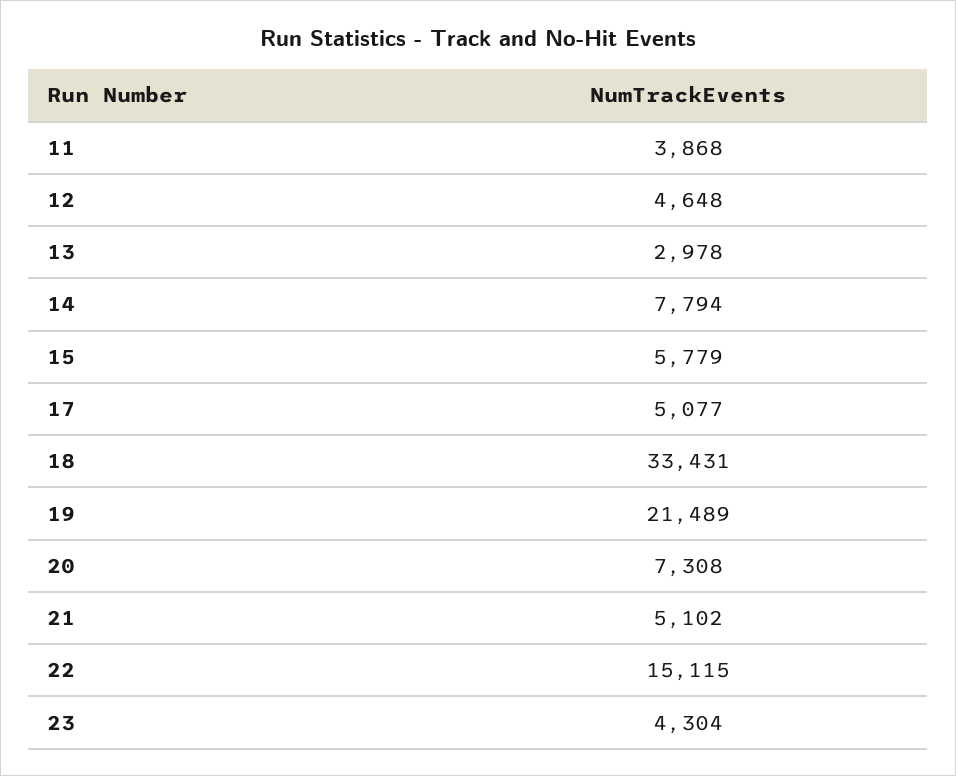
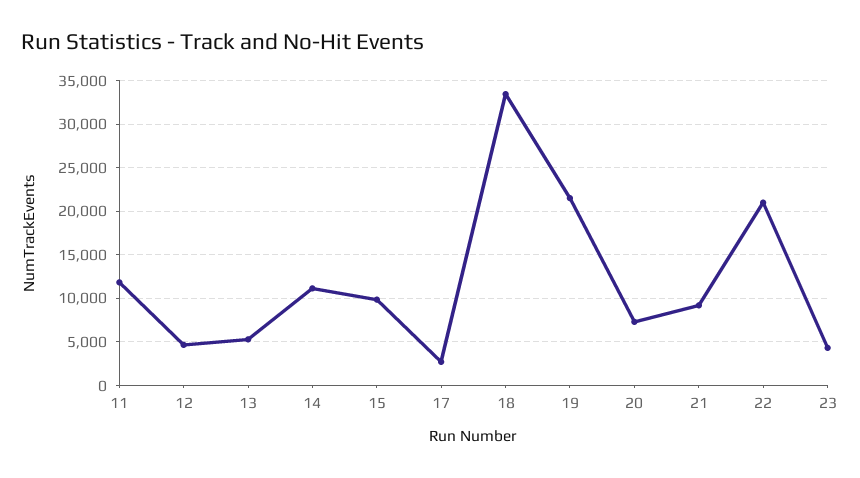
  {
-   "11": 3868,
+   "11": 12000,
    "12": 4648,
-   "13": 2978,
+   "13": 5000,
-   "14": 7794,
+   "14": 11000,
-   "15": 5779,
+   "15": 10000,
-   "17": 5077,
+   "17": 3000,
    "18": 33431,
    "19": 21489,
    "20": 7308,
-   "21": 5102,
+   "21": 9000,
-   "22": 15115,
+   "22": 21000,
    "23": 4304
  }

